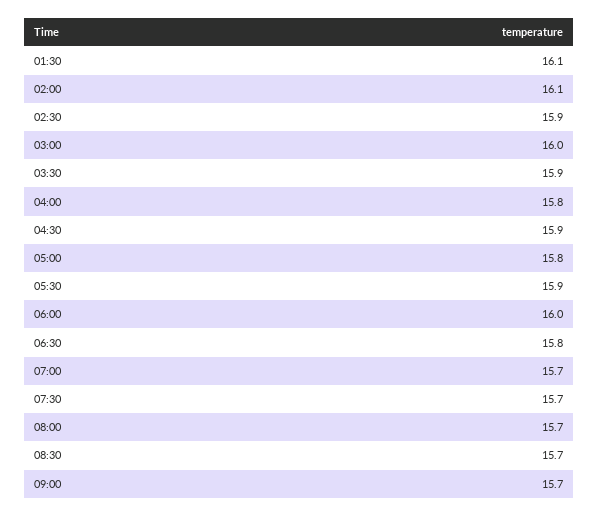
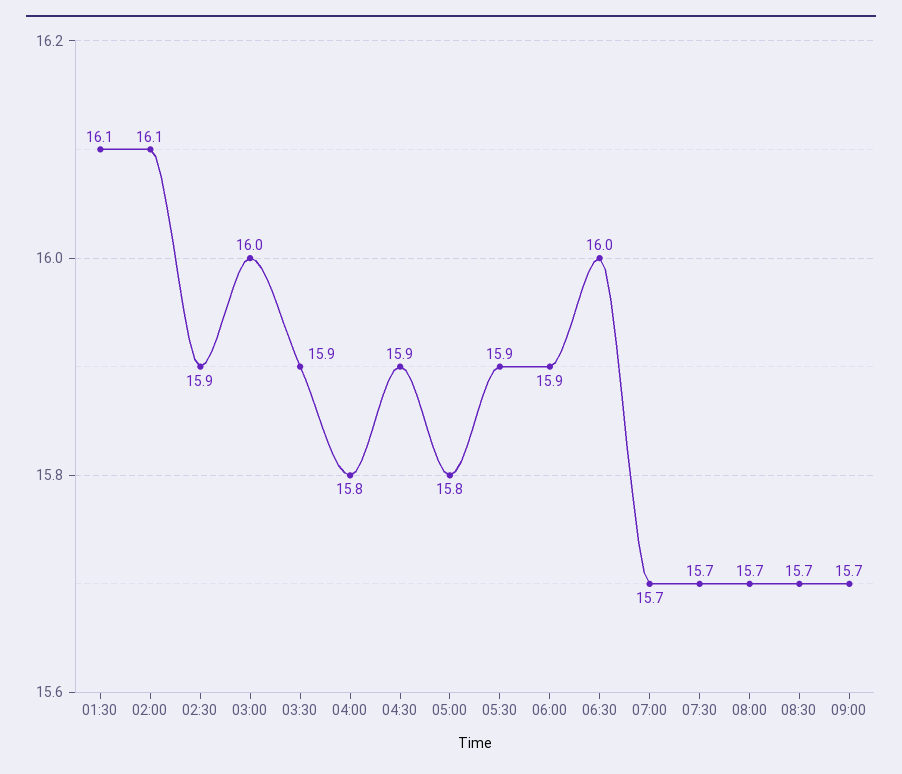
  {
    "01:30": 16.1,
    "02:00": 16.1,
    "02:30": 15.9,
    "03:00": 16,
    "03:30": 15.9,
    "04:00": 15.8,
    "04:30": 15.9,
    "05:00": 15.8,
    "05:30": 15.9,
-   "06:00": 16,
+   "06:00": 15.9,
-   "06:30": 15.8,
+   "06:30": 16,
    "07:00": 15.7,
    "07:30": 15.7,
    "08:00": 15.7,
    "08:30": 15.7,
    "09:00": 15.7
  }

